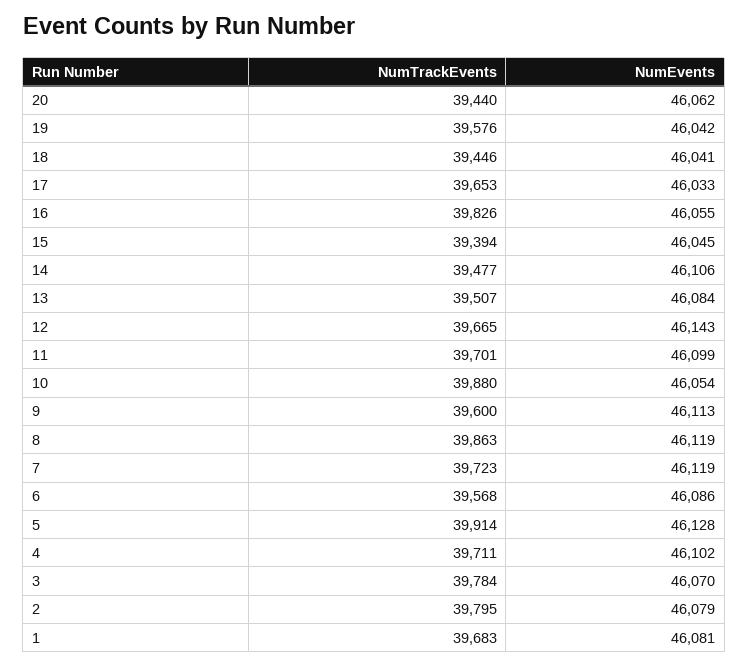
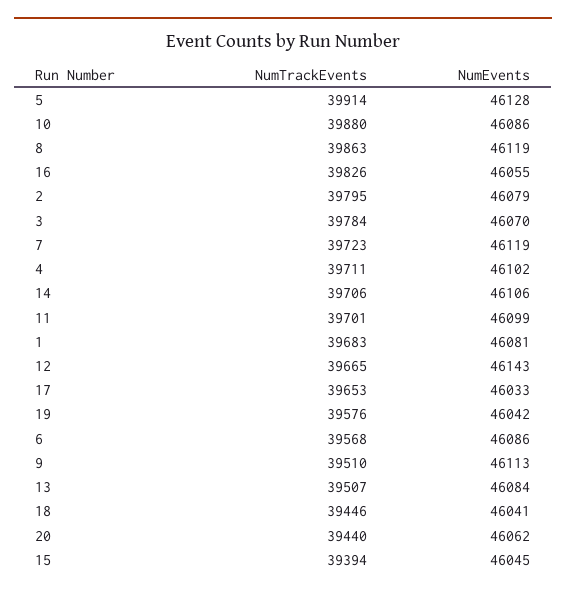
  {
    "NumTrackEvents": {
      "20": 39440,
      "19": 39576,
      "18": 39446,
      "17": 39653,
      "16": 39826,
      "15": 39394,
-     "14": 39477,
+     "14": 39706,
      "13": 39507,
      "12": 39665,
      "11": 39701,
      "10": 39880,
-     "9": 39600,
+     "9": 39510,
      "8": 39863,
      "7": 39723,
      "6": 39568,
      "5": 39914,
      "4": 39711,
      "3": 39784,
      "2": 39795,
      "1": 39683
    },
    "NumEvents": {
      "20": 46062,
      "19": 46042,
      "18": 46041,
      "17": 46033,
      "16": 46055,
      "15": 46045,
      "14": 46106,
      "13": 46084,
      "12": 46143,
      "11": 46099,
-     "10": 46054,
+     "10": 46086,
      "9": 46113,
      "8": 46119,
      "7": 46119,
      "6": 46086,
      "5": 46128,
      "4": 46102,
      "3": 46070,
      "2": 46079,
      "1": 46081
    }
  }

